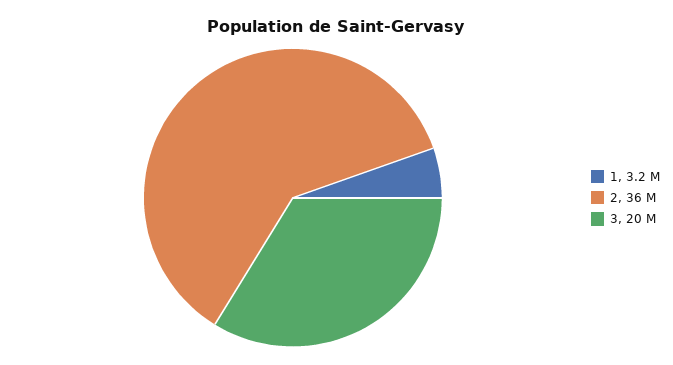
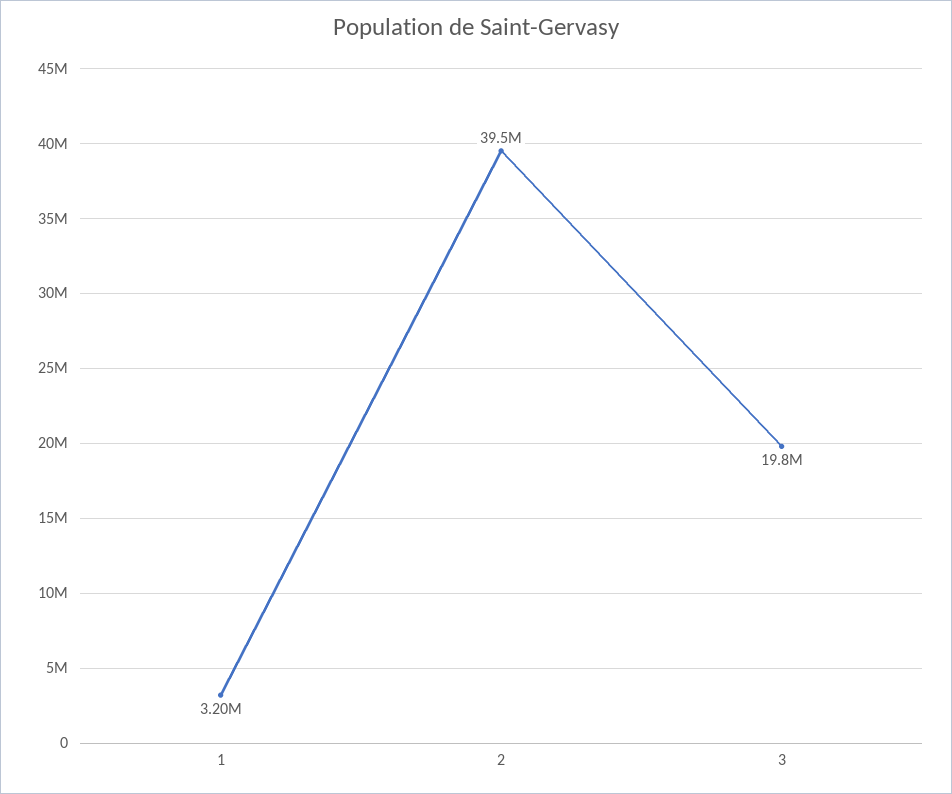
  {
    "1": 3200000,
-   "2": 36000000,
+   "2": 39500000,
    "3": 19800000
  }

